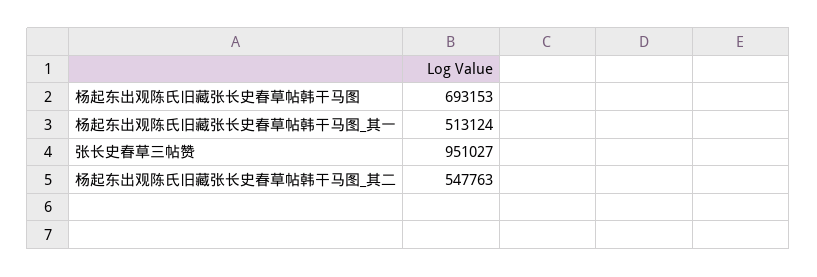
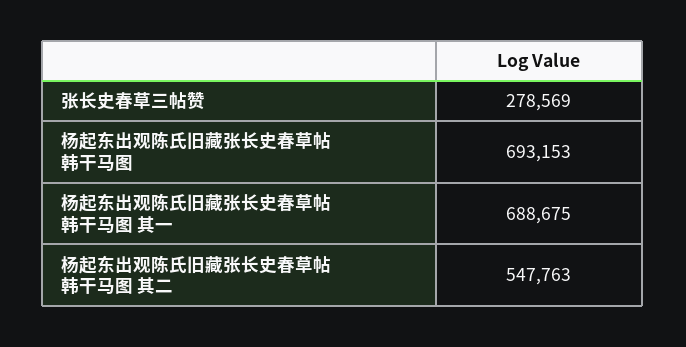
  {
    "杨起东出观陈氏旧藏张长史春草帖韩干马图": 693153,
-   "杨起东出观陈氏旧藏张长史春草帖韩干马图_其一": 513124,
+   "杨起东出观陈氏旧藏张长史春草帖韩干马图_其一": 688675,
-   "张长史春草三帖赞": 951027,
+   "张长史春草三帖赞": 278569,
    "杨起东出观陈氏旧藏张长史春草帖韩干马图_其二": 547763
  }

